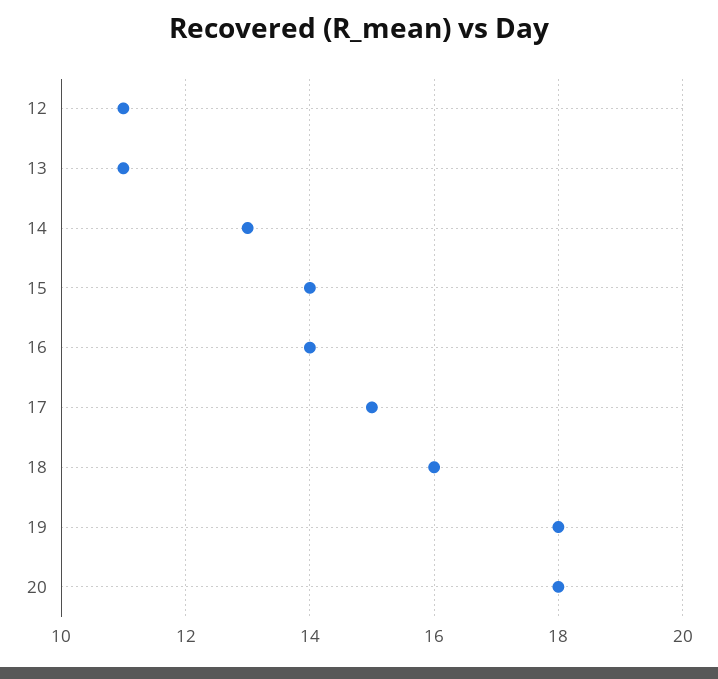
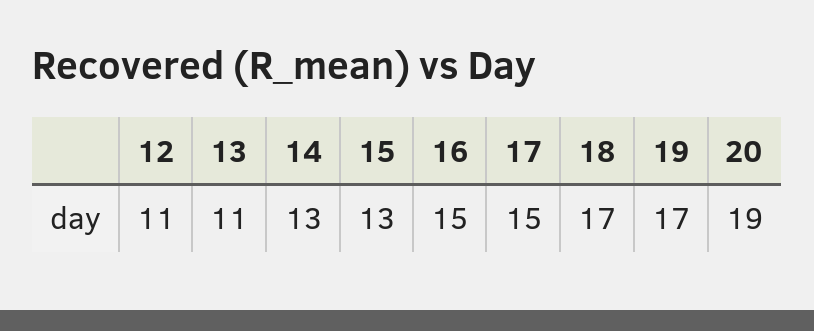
  {
    "12": 11,
    "13": 11,
    "14": 13,
-   "15": 14,
+   "15": 13,
-   "16": 14,
+   "16": 15,
    "17": 15,
-   "18": 16,
+   "18": 17,
-   "19": 18,
+   "19": 17,
-   "20": 18
+   "20": 19
  }

